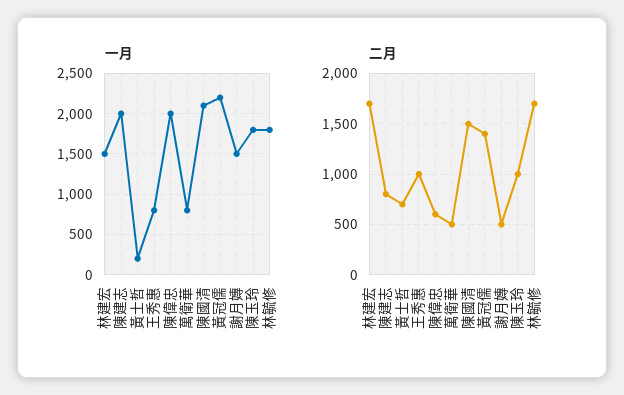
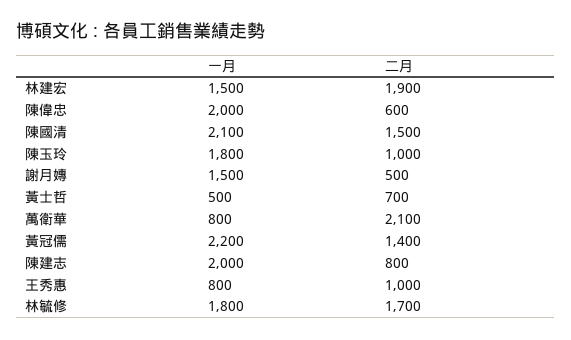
  {
    "一月": {
      "林建宏": 1500,
      "陳建志": 2000,
-     "黃士哲": 200,
+     "黃士哲": 500,
      "王秀惠": 800,
      "陳偉忠": 2000,
      "萬衛華": 800,
      "陳國清": 2100,
      "黃冠儒": 2200,
      "謝月嫥": 1500,
      "陳玉玲": 1800,
      "林毓修": 1800
    },
    "二月": {
-     "林建宏": 1700,
+     "林建宏": 1900,
      "陳建志": 800,
      "黃士哲": 700,
      "王秀惠": 1000,
      "陳偉忠": 600,
-     "萬衛華": 500,
+     "萬衛華": 2100,
      "陳國清": 1500,
      "黃冠儒": 1400,
      "謝月嫥": 500,
      "陳玉玲": 1000,
      "林毓修": 1700
    }
  }

